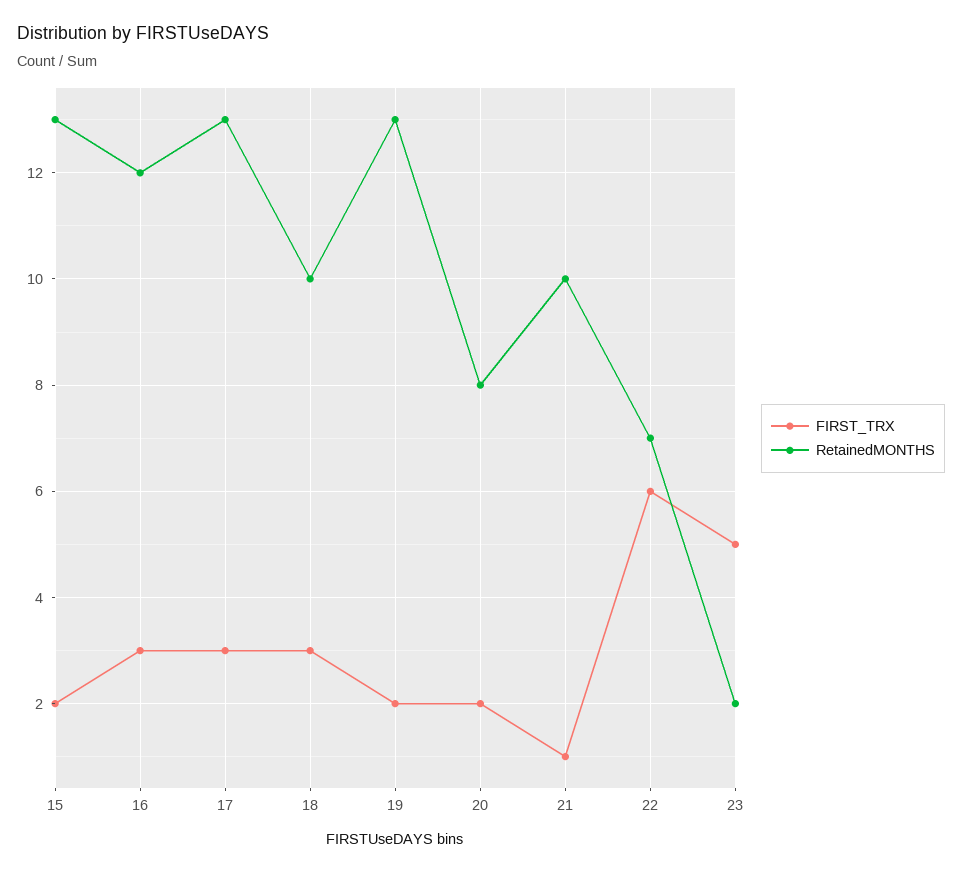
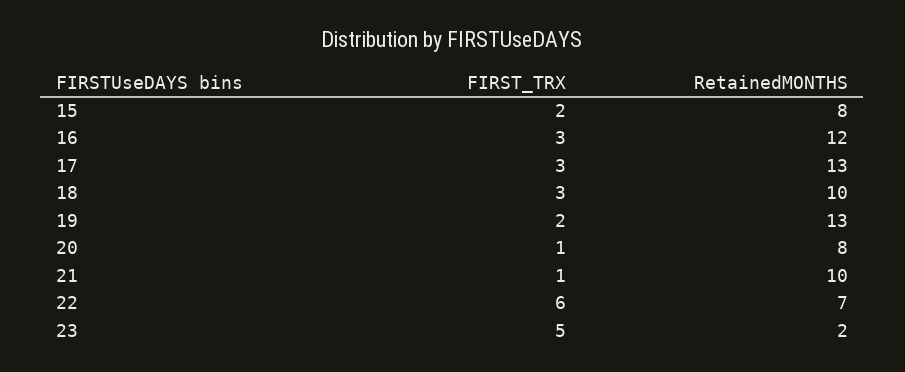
  {
    "FIRST_TRX": {
      "15": 2,
      "16": 3,
      "17": 3,
      "18": 3,
      "19": 2,
-     "20": 2,
+     "20": 1,
      "21": 1,
      "22": 6,
      "23": 5
    },
    "RetainedMONTHS": {
-     "15": 13,
+     "15": 8,
      "16": 12,
      "17": 13,
      "18": 10,
      "19": 13,
      "20": 8,
      "21": 10,
      "22": 7,
      "23": 2
    }
  }

